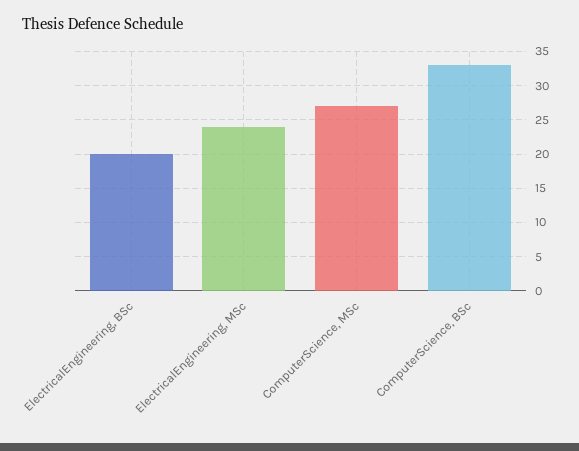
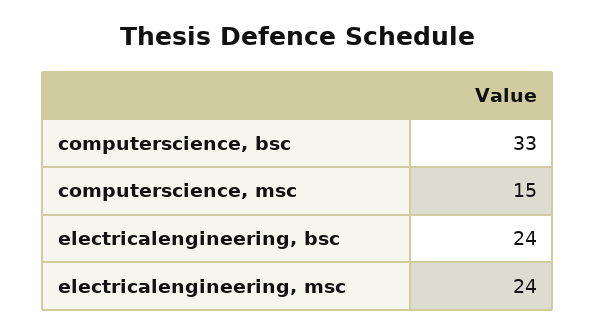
  {
-   "ElectricalEngineering, BSc": 20,
+   "ElectricalEngineering, BSc": 24,
    "ElectricalEngineering, MSc": 24,
-   "ComputerScience, MSc": 27,
+   "ComputerScience, MSc": 15,
    "ComputerScience, BSc": 33
  }

